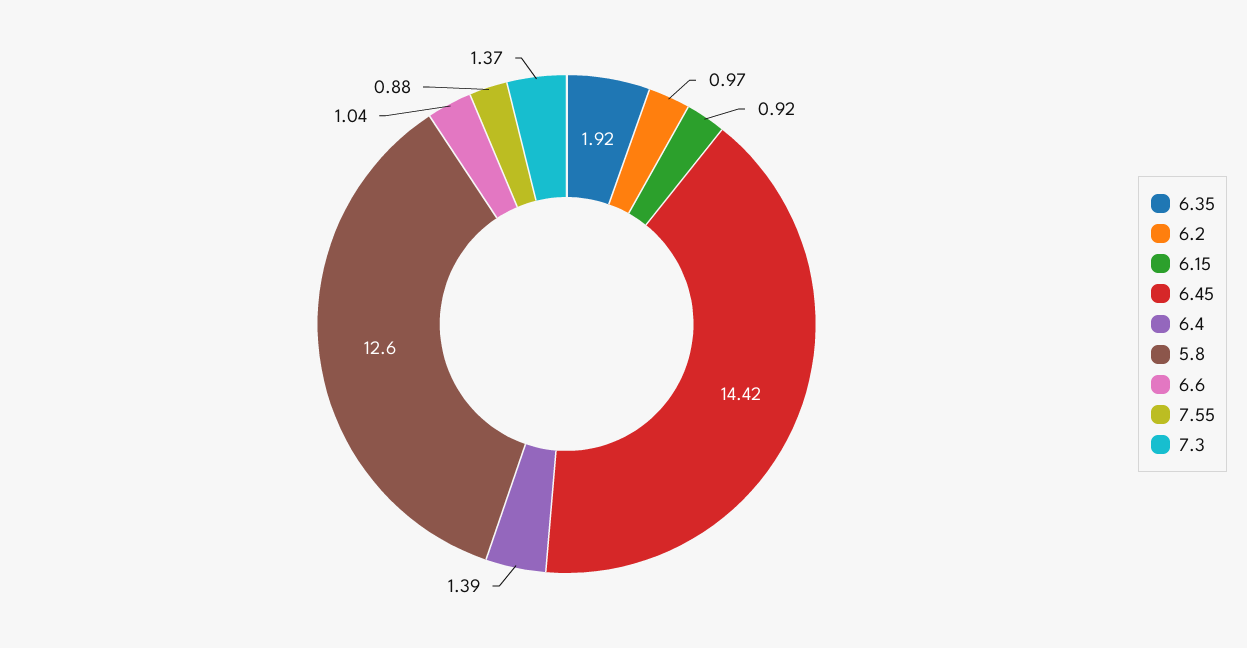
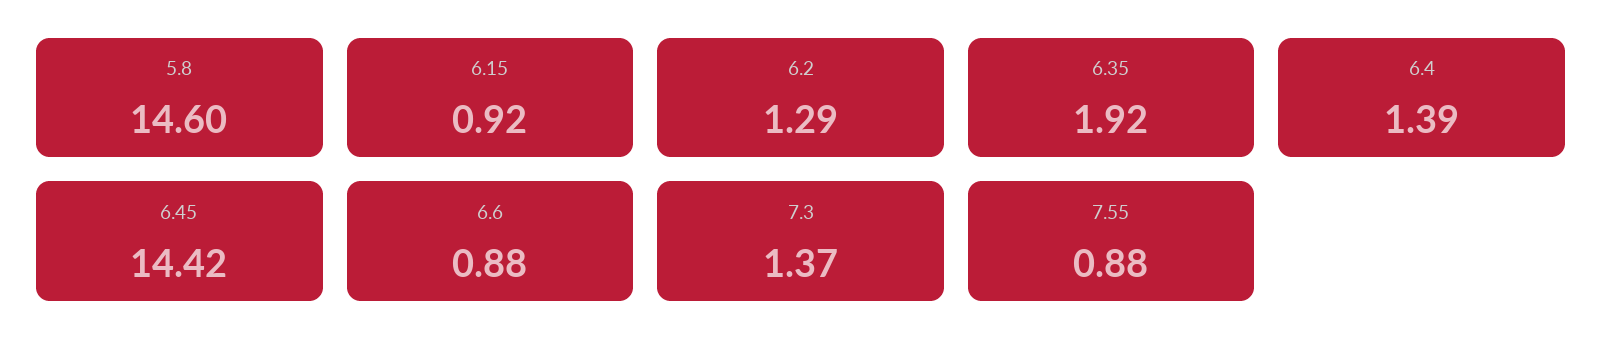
  {
    "6.35": 1.92,
-   "6.2": 0.97,
+   "6.2": 1.29,
    "6.15": 0.92,
    "6.45": 14.42,
    "6.4": 1.39,
-   "5.8": 12.6,
+   "5.8": 14.6,
-   "6.6": 1.04,
+   "6.6": 0.88,
    "7.55": 0.88,
    "7.3": 1.37
  }

